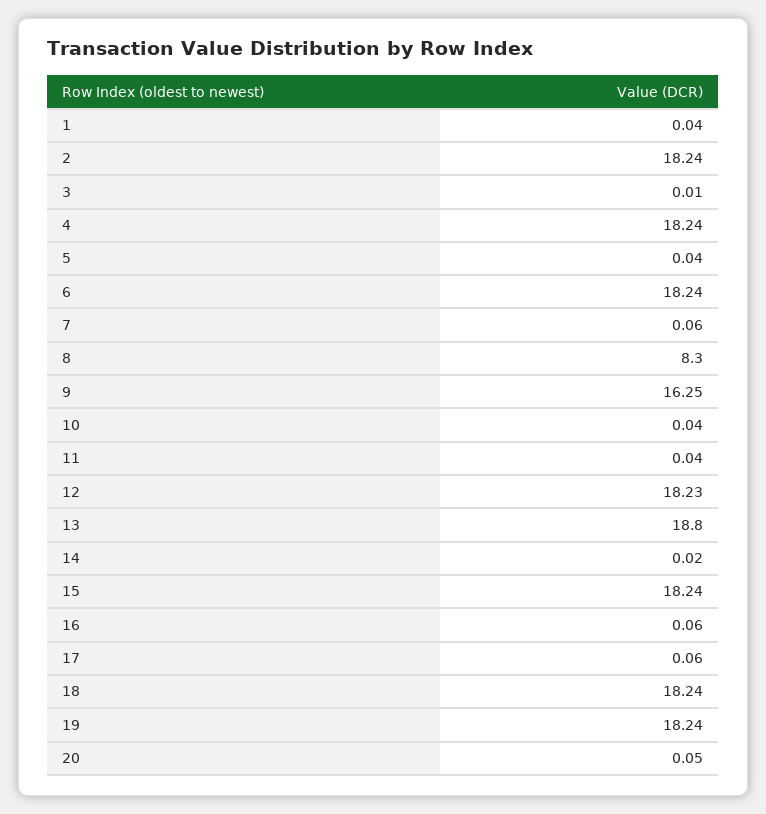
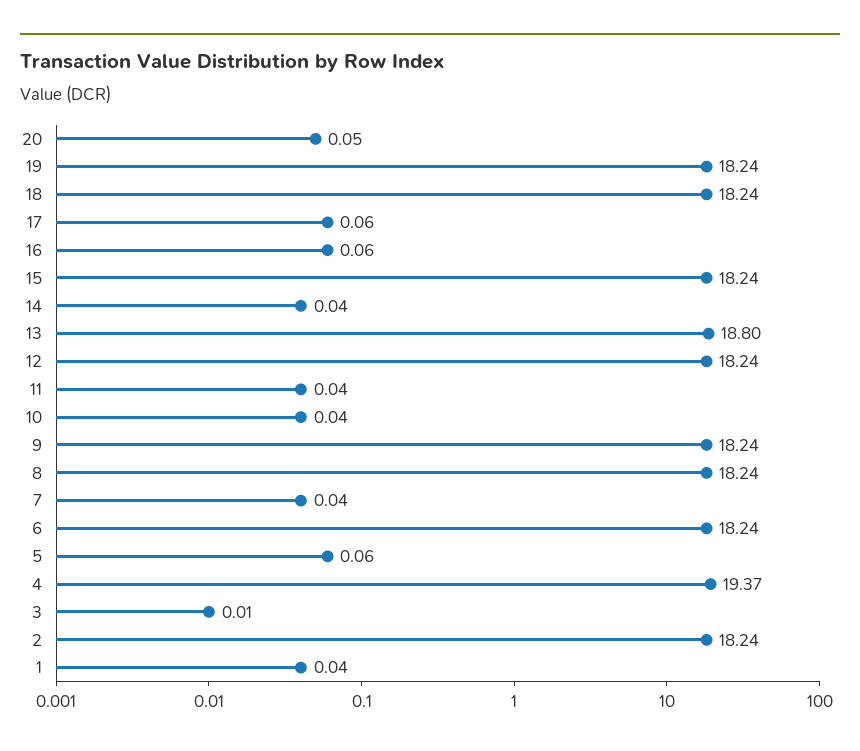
  {
    "1": 0.04,
    "2": 18.24,
    "3": 0.01,
-   "4": 18.24,
+   "4": 19.37,
-   "5": 0.04,
+   "5": 0.06,
    "6": 18.24,
-   "7": 0.06,
+   "7": 0.04,
-   "8": 8.3,
+   "8": 18.24,
-   "9": 16.25,
+   "9": 18.24,
    "10": 0.04,
    "11": 0.04,
-   "12": 18.23,
+   "12": 18.24,
    "13": 18.8,
-   "14": 0.02,
+   "14": 0.04,
    "15": 18.24,
    "16": 0.06,
    "17": 0.06,
    "18": 18.24,
    "19": 18.24,
    "20": 0.05
  }

